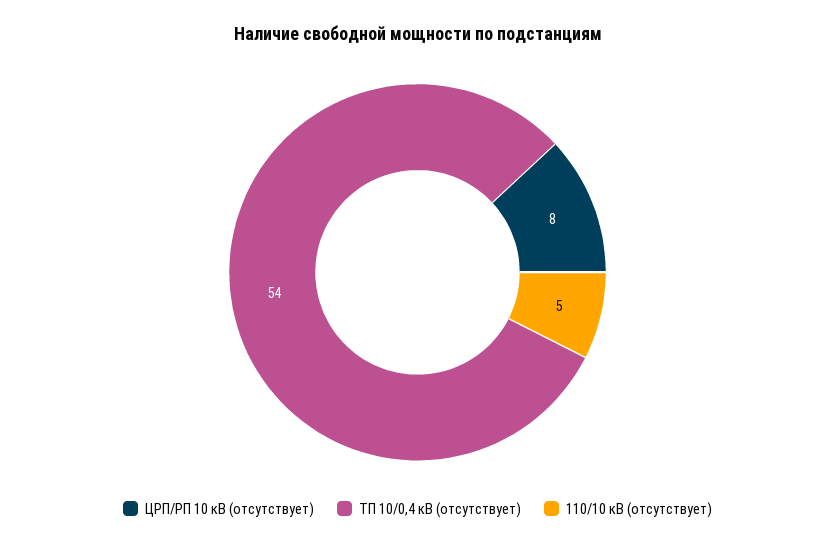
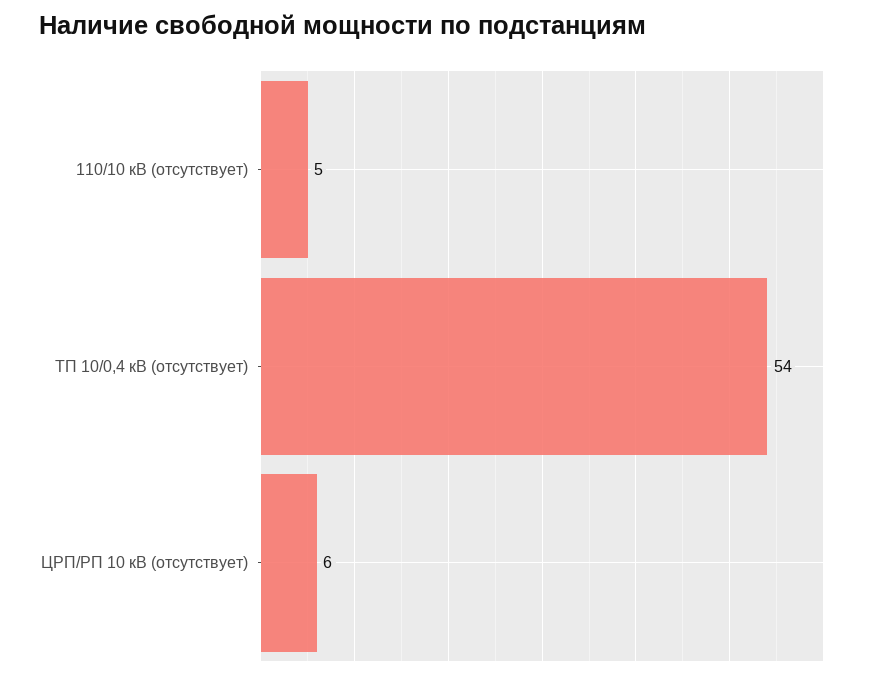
  {
-   "ЦРП/РП 10 кВ (отсутствует)": 8,
+   "ЦРП/РП 10 кВ (отсутствует)": 6,
    "ТП 10/0,4 кВ (отсутствует)": 54,
    "110/10 кВ (отсутствует)": 5
  }

